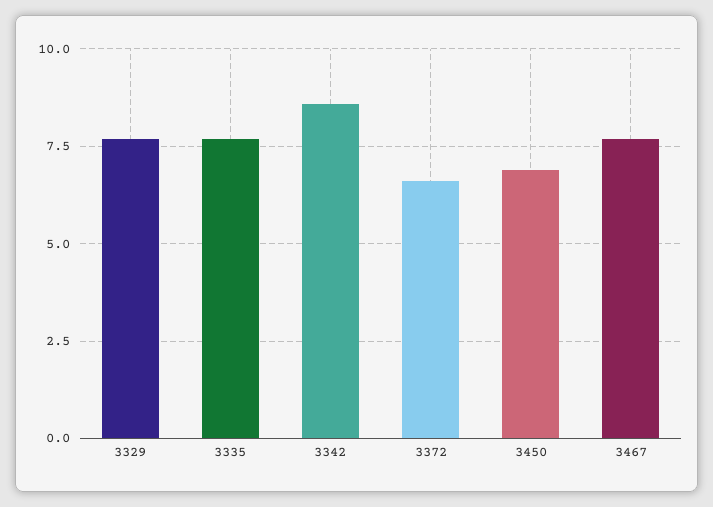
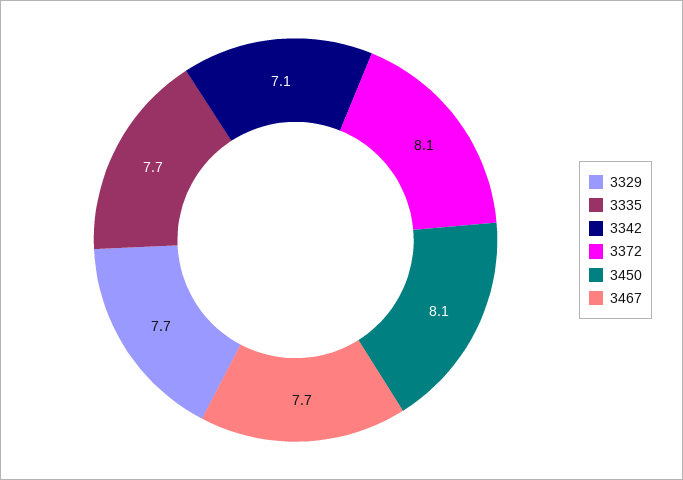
  {
    "3329": 7.7,
    "3335": 7.7,
-   "3342": 8.5,
+   "3342": 7.1,
-   "3372": 6.5,
+   "3372": 8.1,
-   "3450": 7,
+   "3450": 8.1,
    "3467": 7.7
  }

